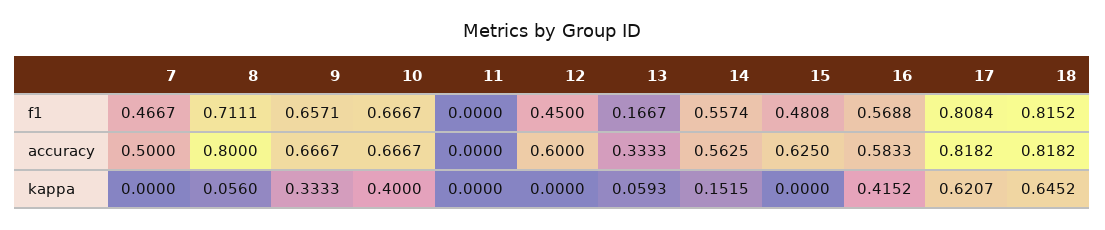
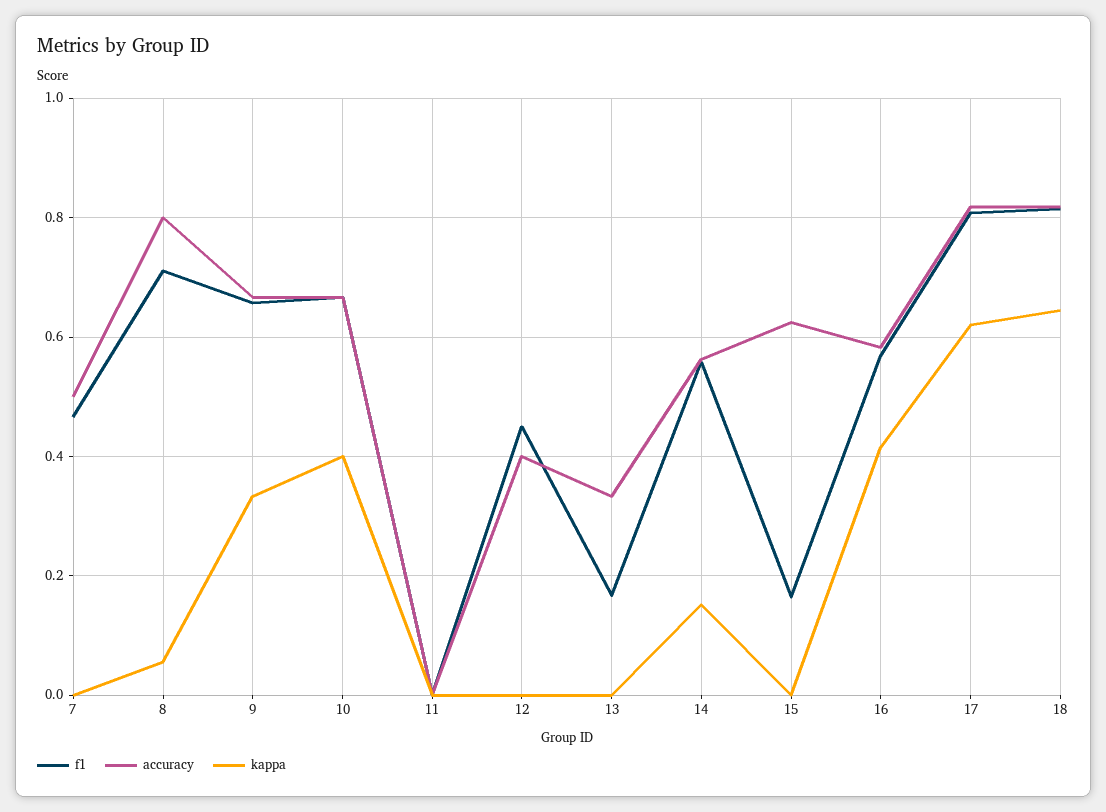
  {
    "f1": {
      "7": 0.4667,
      "8": 0.7111,
      "9": 0.6571,
      "10": 0.6667,
      "11": 0,
      "12": 0.45,
      "13": 0.1667,
      "14": 0.5574,
-     "15": 0.4808,
+     "15": 0.16,
      "16": 0.5688,
      "17": 0.8084,
      "18": 0.8152
    },
    "accuracy": {
      "7": 0.5,
      "8": 0.8,
      "9": 0.6667,
      "10": 0.6667,
      "11": 0,
-     "12": 0.6,
+     "12": 0.4,
      "13": 0.3333,
      "14": 0.5625,
      "15": 0.625,
      "16": 0.5833,
      "17": 0.8182,
      "18": 0.8182
    },
    "kappa": {
      "7": 0,
      "8": 0.056,
      "9": 0.3333,
      "10": 0.4,
      "11": 0,
      "12": 0,
-     "13": 0.0593,
+     "13": 0,
      "14": 0.1515,
      "15": 0,
      "16": 0.4152,
      "17": 0.6207,
      "18": 0.6452
    }
  }

